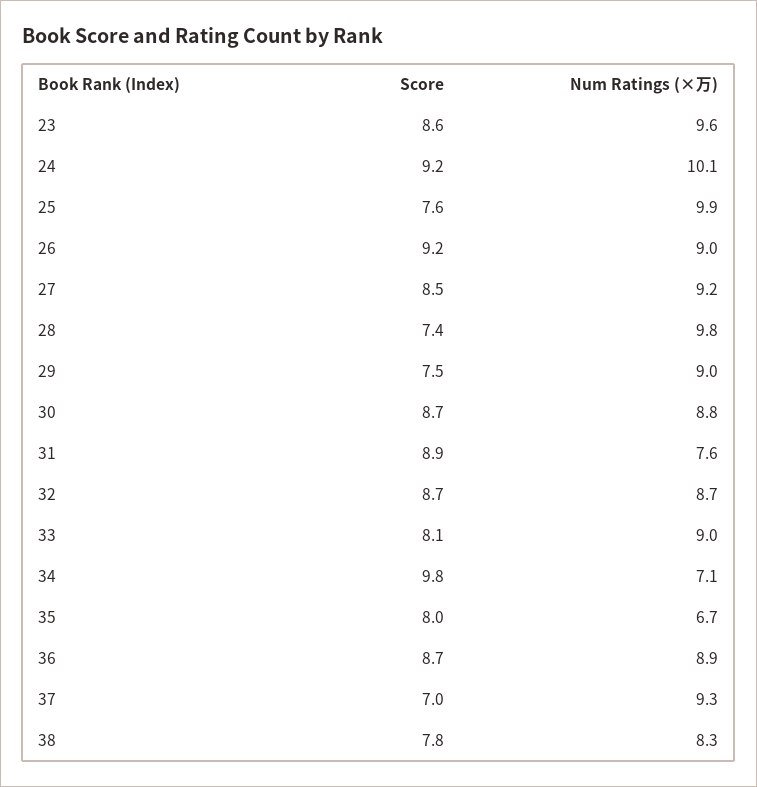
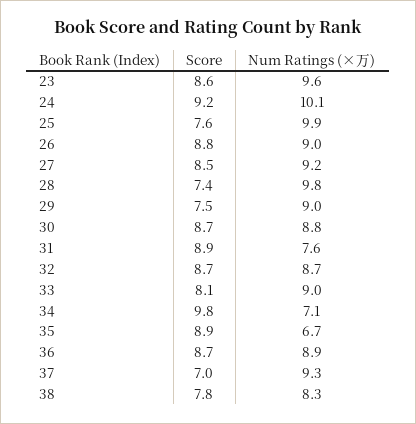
  {
    "Score": {
      "23": 8.6,
      "24": 9.2,
      "25": 7.6,
-     "26": 9.2,
+     "26": 8.8,
      "27": 8.5,
      "28": 7.4,
      "29": 7.5,
      "30": 8.7,
      "31": 8.9,
      "32": 8.7,
      "33": 8.1,
      "34": 9.8,
-     "35": 8,
+     "35": 8.9,
      "36": 8.7,
      "37": 7,
      "38": 7.8
    },
    "Num Ratings (×万)": {
      "23": 9.6,
      "24": 10.1,
      "25": 9.9,
      "26": 9,
      "27": 9.2,
      "28": 9.8,
      "29": 9,
      "30": 8.8,
      "31": 7.6,
      "32": 8.7,
      "33": 9,
      "34": 7.1,
      "35": 6.7,
      "36": 8.9,
      "37": 9.3,
      "38": 8.3
    }
  }

